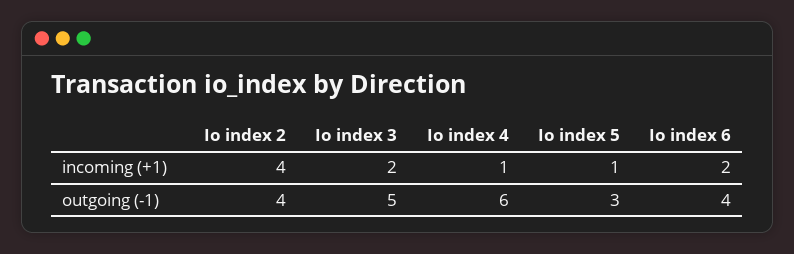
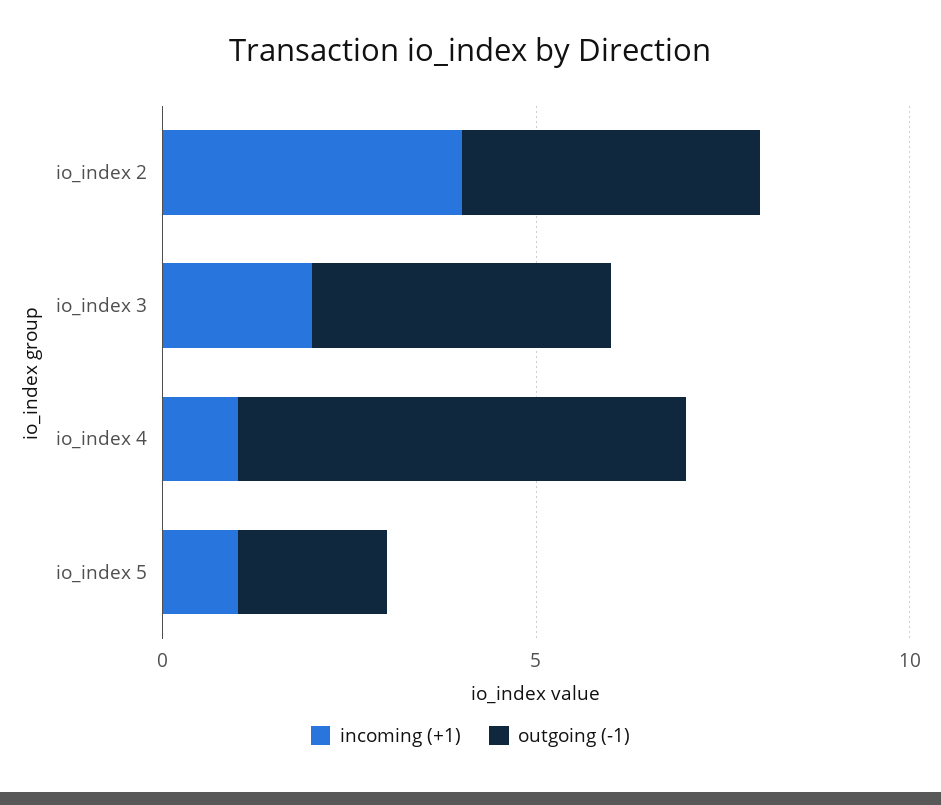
  {
    "incoming (+1)": {
      "Io index 2": 4,
      "Io index 3": 2,
      "Io index 4": 1,
-     "Io index 5": 1,
+     "Io index 5": 1
-     "Io index 6": 2
    },
    "outgoing (-1)": {
      "Io index 2": 4,
-     "Io index 3": 5,
+     "Io index 3": 4,
      "Io index 4": 6,
-     "Io index 5": 3,
+     "Io index 5": 2
-     "Io index 6": 4
    }
  }

